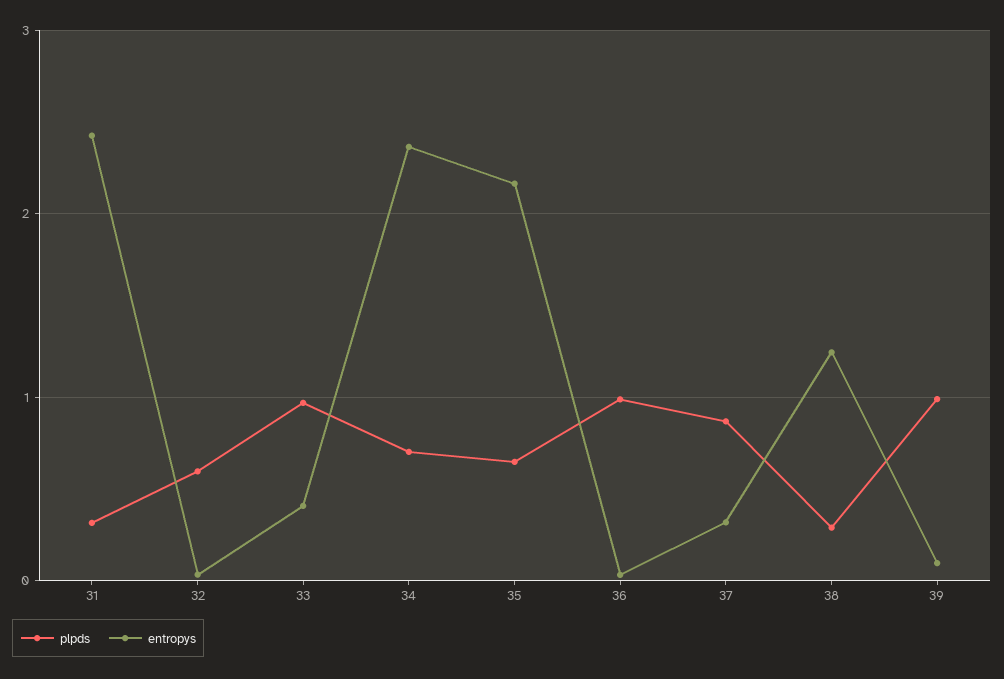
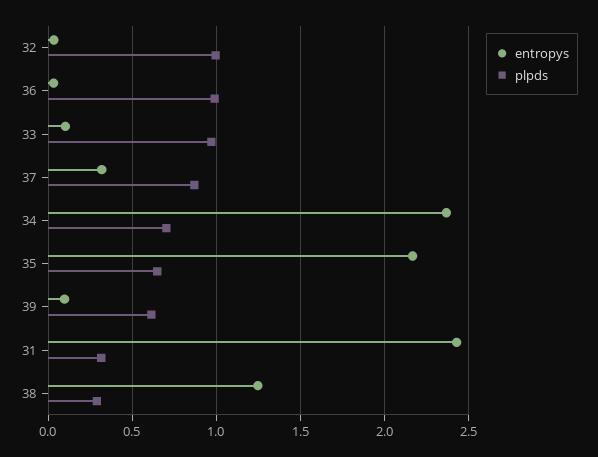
  {
    "plpds": {
      "31": 0.3,
-     "32": 0.6,
+     "32": 1,
      "33": 0.95,
      "34": 0.7,
      "35": 0.65,
      "36": 1,
      "37": 0.85,
      "38": 0.3,
-     "39": 1
+     "39": 0.6
    },
    "entropys": {
      "31": 2.45,
      "32": 0.05,
-     "33": 0.4,
+     "33": 0.1,
      "34": 2.35,
      "35": 2.15,
      "36": 0.05,
      "37": 0.3,
      "38": 1.25,
      "39": 0.1
    }
  }

